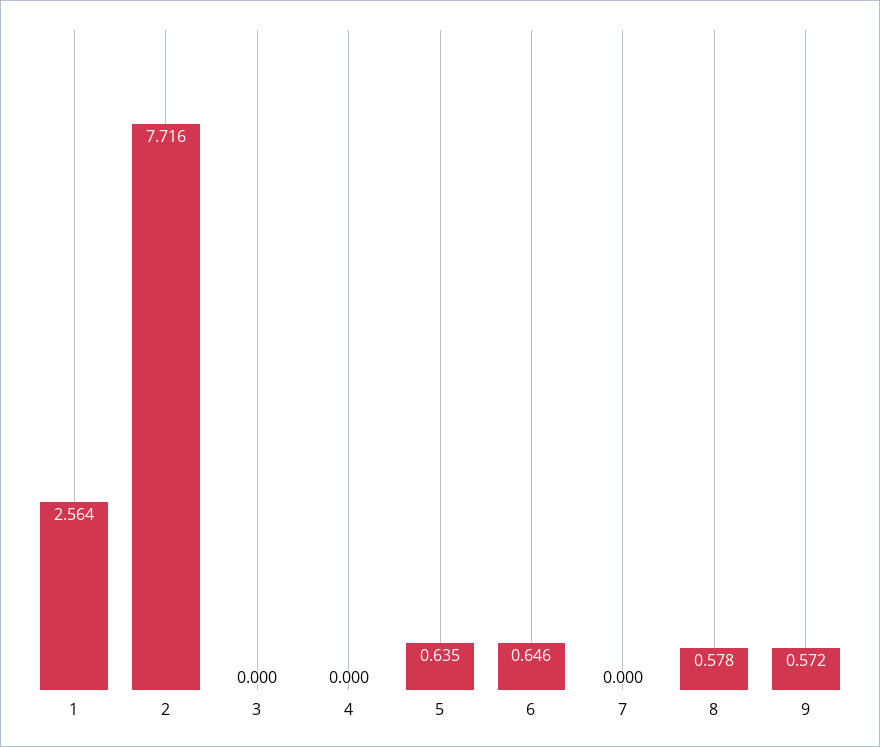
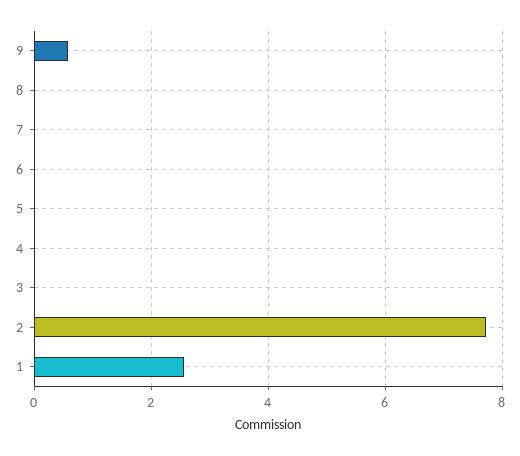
  {
    "1": 2.564,
    "2": 7.716,
    "3": 0,
    "4": 0,
-   "5": 0.635,
+   "5": 0,
-   "6": 0.646,
+   "6": 0,
    "7": 0,
-   "8": 0.578,
+   "8": 0,
    "9": 0.572
  }

